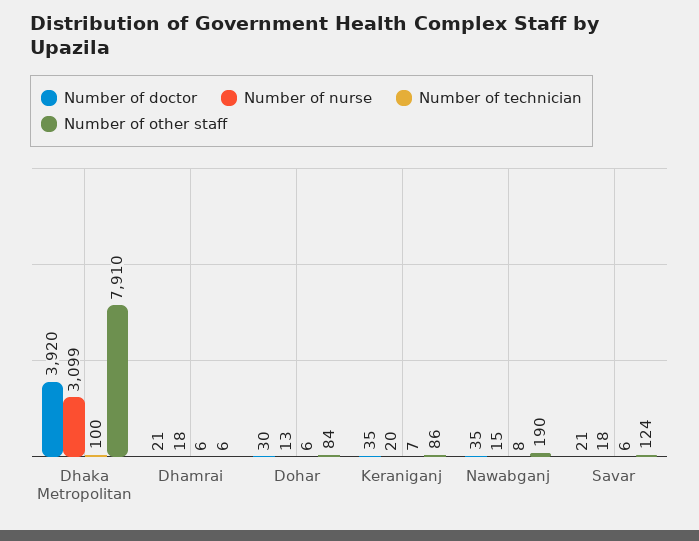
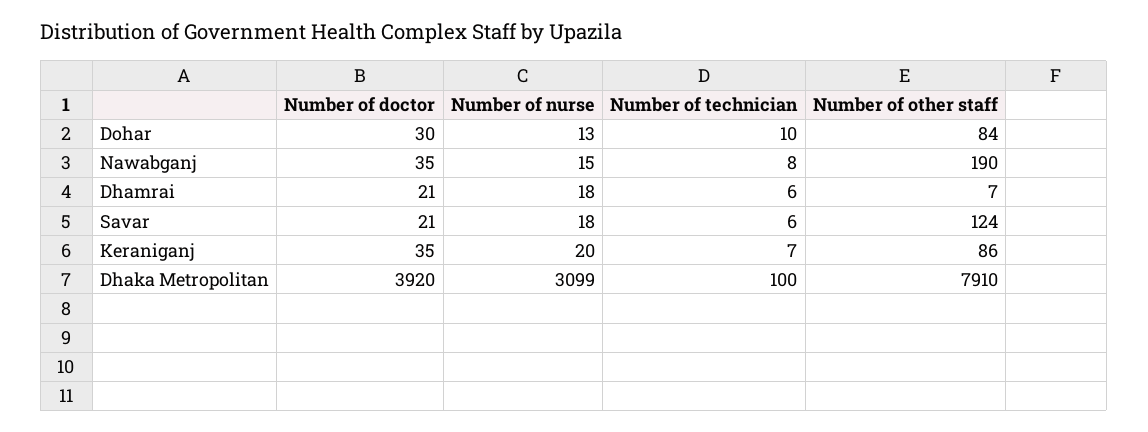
  {
    "Number of doctor": {
      "Dhaka Metropolitan": 3920,
      "Dhamrai": 21,
      "Dohar": 30,
      "Keraniganj": 35,
      "Nawabganj": 35,
      "Savar": 21
    },
    "Number of nurse": {
      "Dhaka Metropolitan": 3099,
      "Dhamrai": 18,
      "Dohar": 13,
      "Keraniganj": 20,
      "Nawabganj": 15,
      "Savar": 18
    },
    "Number of technician": {
      "Dhaka Metropolitan": 100,
      "Dhamrai": 6,
-     "Dohar": 6,
+     "Dohar": 10,
      "Keraniganj": 7,
      "Nawabganj": 8,
      "Savar": 6
    },
    "Number of other staff": {
      "Dhaka Metropolitan": 7910,
-     "Dhamrai": 6,
+     "Dhamrai": 7,
      "Dohar": 84,
      "Keraniganj": 86,
      "Nawabganj": 190,
      "Savar": 124
    }
  }

